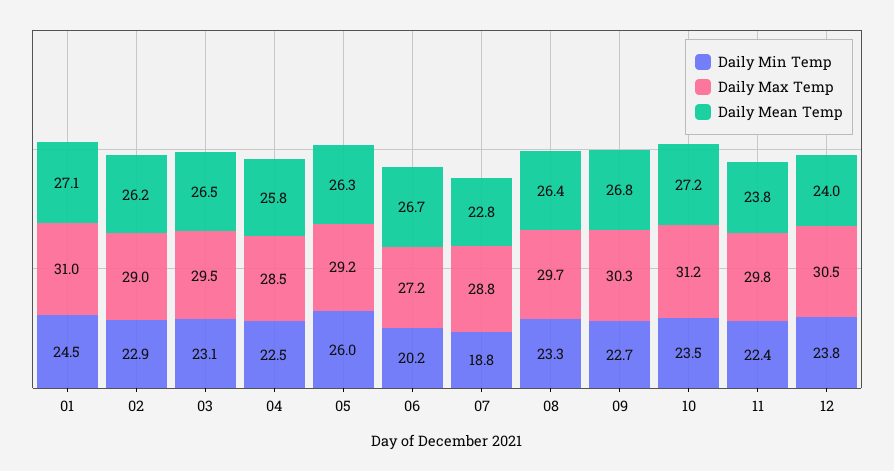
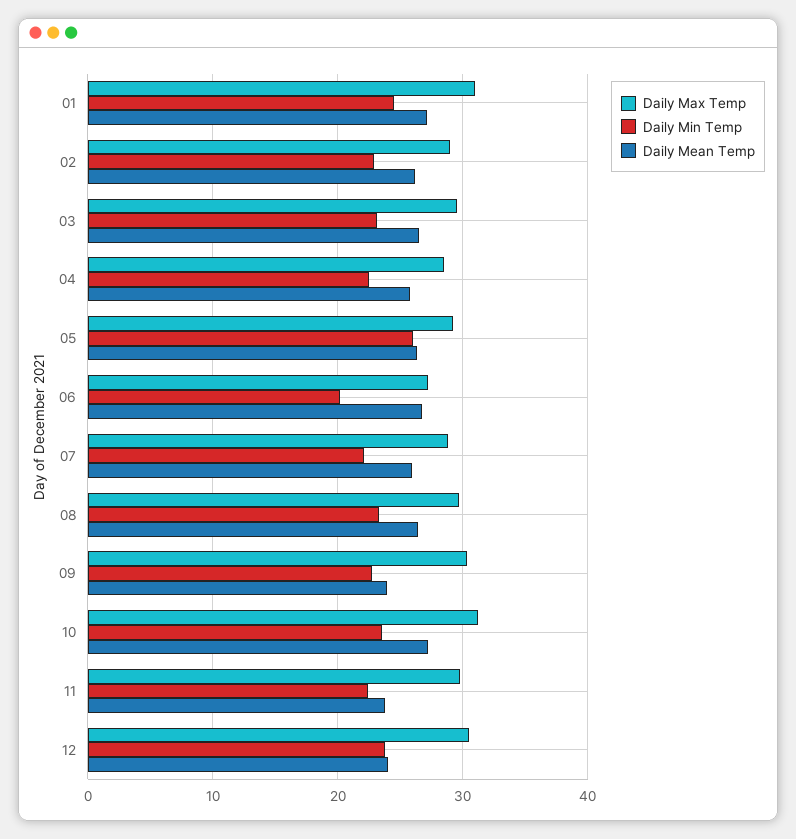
  {
    "Daily Min Temp": {
      "01": 24.5,
      "02": 22.9,
      "03": 23.1,
      "04": 22.5,
      "05": 26,
      "06": 20.2,
-     "07": 18.8,
+     "07": 22,
      "08": 23.3,
      "09": 22.7,
      "10": 23.5,
      "11": 22.4,
      "12": 23.8
    },
    "Daily Max Temp": {
      "01": 31,
      "02": 29,
      "03": 29.5,
      "04": 28.5,
      "05": 29.2,
      "06": 27.2,
      "07": 28.8,
      "08": 29.7,
      "09": 30.3,
      "10": 31.2,
      "11": 29.8,
      "12": 30.5
    },
    "Daily Mean Temp": {
      "01": 27.1,
      "02": 26.2,
      "03": 26.5,
      "04": 25.8,
      "05": 26.3,
      "06": 26.7,
-     "07": 22.8,
+     "07": 26,
      "08": 26.4,
-     "09": 26.8,
+     "09": 24,
      "10": 27.2,
      "11": 23.8,
      "12": 24
    }
  }

